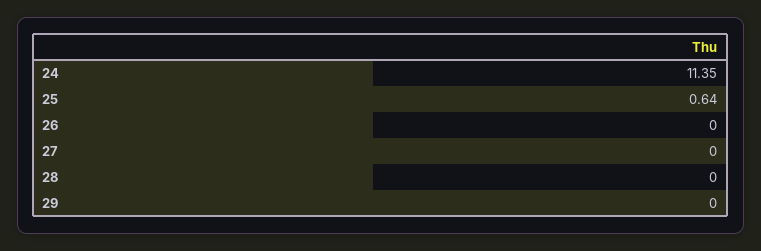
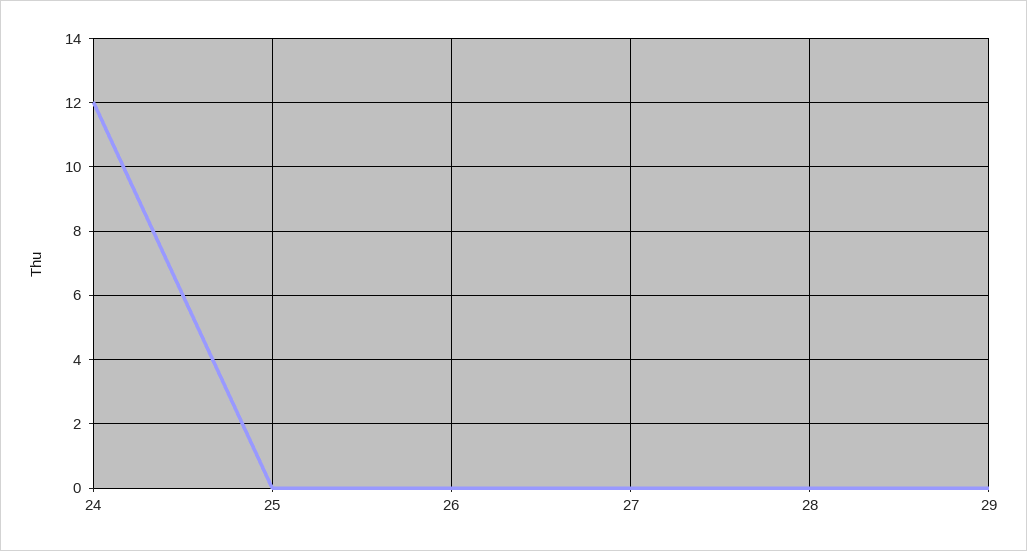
  {
-   "24": 11.35,
+   "24": 12,
-   "25": 0.64,
+   "25": 0,
    "26": 0,
    "27": 0,
    "28": 0,
    "29": 0
  }

